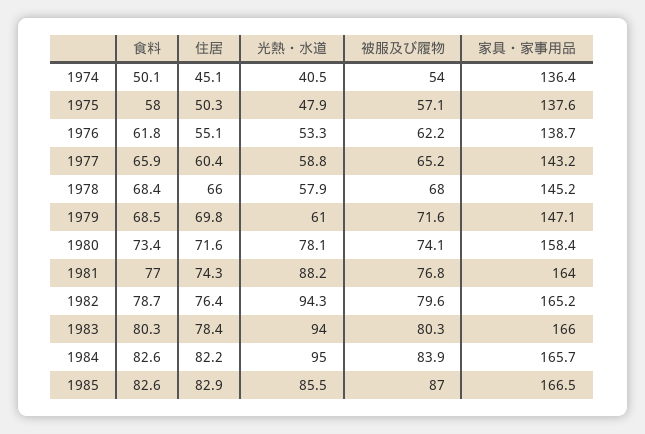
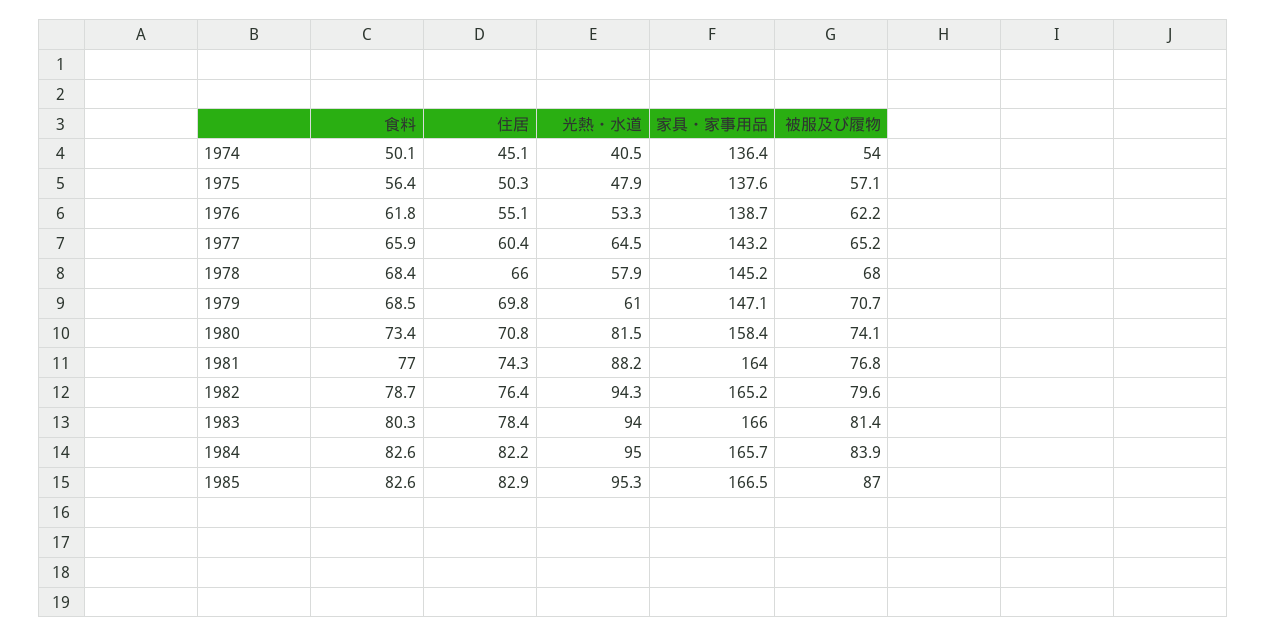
  {
    "食料": {
      "1974": 50.1,
-     "1975": 58,
+     "1975": 56.4,
      "1976": 61.8,
      "1977": 65.9,
      "1978": 68.4,
      "1979": 68.5,
      "1980": 73.4,
      "1981": 77,
      "1982": 78.7,
      "1983": 80.3,
      "1984": 82.6,
      "1985": 82.6
    },
    "住居": {
      "1974": 45.1,
      "1975": 50.3,
      "1976": 55.1,
      "1977": 60.4,
      "1978": 66,
      "1979": 69.8,
-     "1980": 71.6,
+     "1980": 70.8,
      "1981": 74.3,
      "1982": 76.4,
      "1983": 78.4,
      "1984": 82.2,
      "1985": 82.9
    },
    "光熱・水道": {
      "1974": 40.5,
      "1975": 47.9,
      "1976": 53.3,
-     "1977": 58.8,
+     "1977": 64.5,
      "1978": 57.9,
      "1979": 61,
-     "1980": 78.1,
+     "1980": 81.5,
      "1981": 88.2,
      "1982": 94.3,
      "1983": 94,
      "1984": 95,
-     "1985": 85.5
+     "1985": 95.3
    },
    "被服及び履物": {
      "1974": 54,
      "1975": 57.1,
      "1976": 62.2,
      "1977": 65.2,
      "1978": 68,
-     "1979": 71.6,
+     "1979": 70.7,
      "1980": 74.1,
      "1981": 76.8,
      "1982": 79.6,
-     "1983": 80.3,
+     "1983": 81.4,
      "1984": 83.9,
      "1985": 87
    },
    "家具・家事用品": {
      "1974": 136.4,
      "1975": 137.6,
      "1976": 138.7,
      "1977": 143.2,
      "1978": 145.2,
      "1979": 147.1,
      "1980": 158.4,
      "1981": 164,
      "1982": 165.2,
      "1983": 166,
      "1984": 165.7,
      "1985": 166.5
    }
  }

